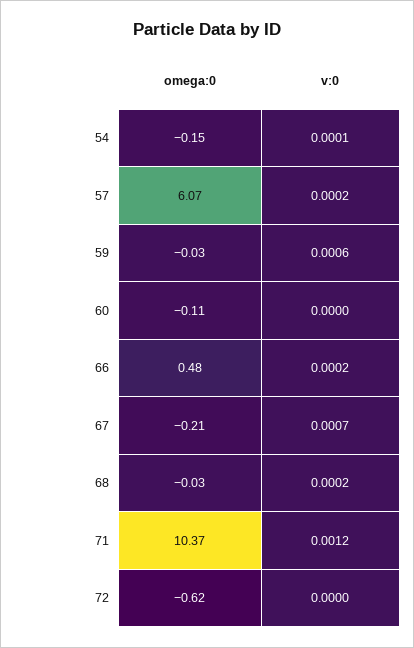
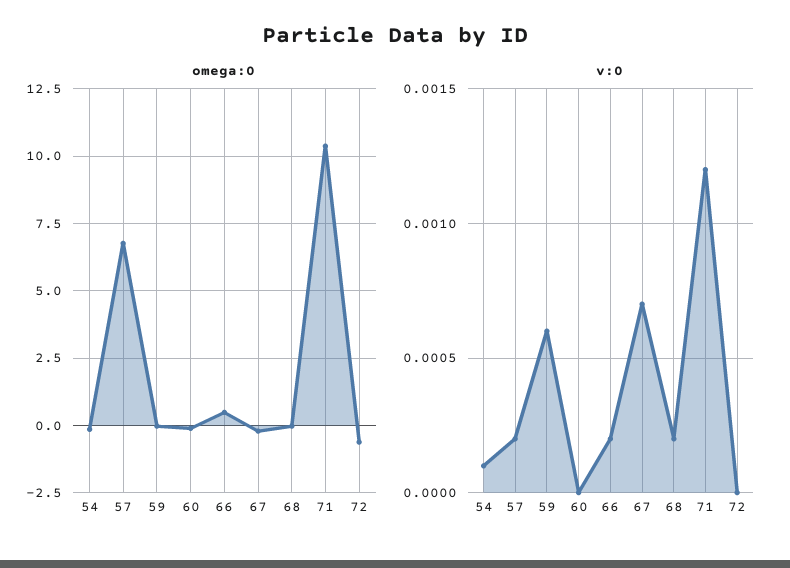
  {
    "omega:0": {
      "54": -0.15,
-     "57": 6.07,
+     "57": 6.75,
      "59": -0.03,
      "60": -0.11,
      "66": 0.48,
      "67": -0.21,
      "68": -0.03,
      "71": 10.37,
      "72": -0.62
    },
    "v:0": {
      "54": 0.0001,
      "57": 0.0002,
      "59": 0.0006,
      "60": 0,
      "66": 0.0002,
      "67": 0.0007,
      "68": 0.0002,
      "71": 0.0012,
      "72": 0
    }
  }

